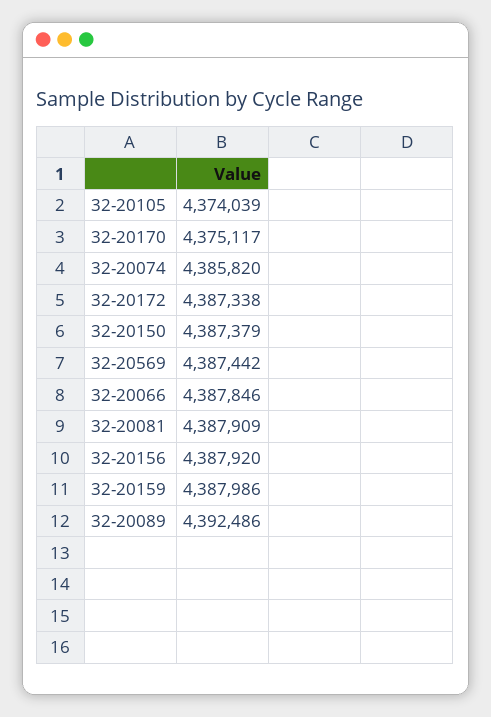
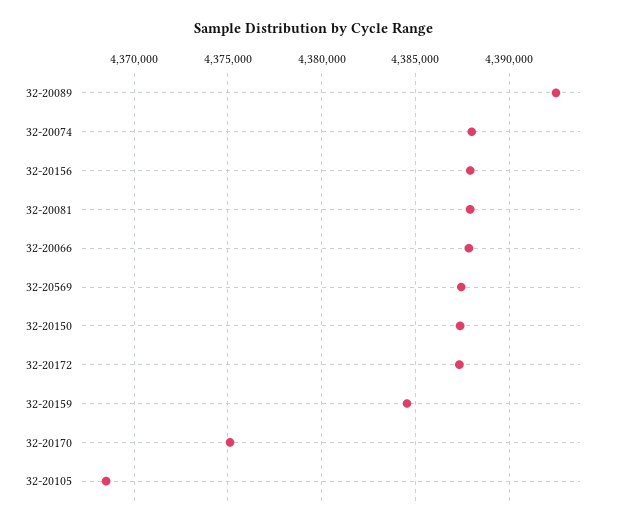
  {
-   "32-20105": 4374039,
+   "32-20105": 4368500,
    "32-20170": 4375117,
-   "32-20074": 4385820,
+   "32-20074": 4388000,
    "32-20172": 4387338,
    "32-20150": 4387379,
    "32-20569": 4387442,
    "32-20066": 4387846,
    "32-20081": 4387909,
    "32-20156": 4387920,
-   "32-20159": 4387986,
+   "32-20159": 4384500,
    "32-20089": 4392486
  }

